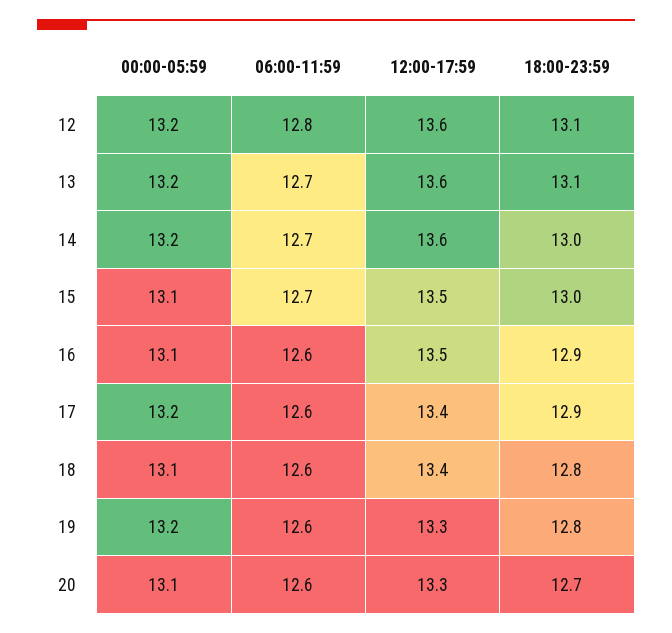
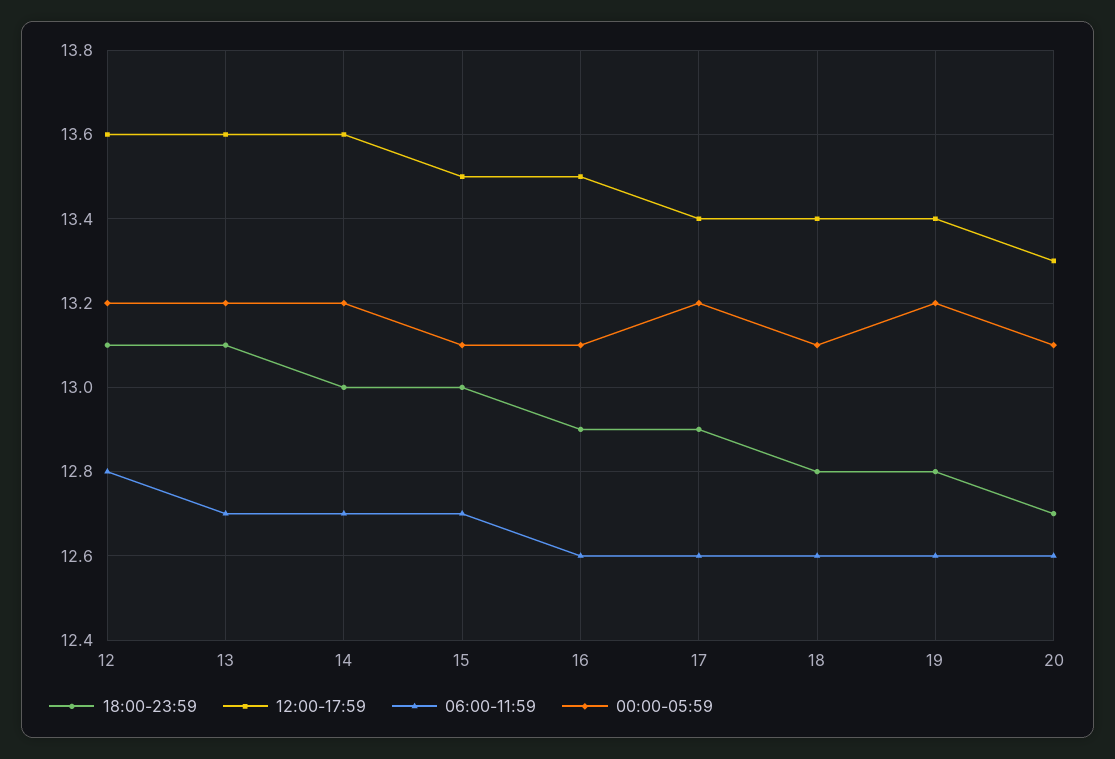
  {
    "00:00-05:59": {
      "12": 13.2,
      "13": 13.2,
      "14": 13.2,
      "15": 13.1,
      "16": 13.1,
      "17": 13.2,
      "18": 13.1,
      "19": 13.2,
      "20": 13.1
    },
    "06:00-11:59": {
      "12": 12.8,
      "13": 12.7,
      "14": 12.7,
      "15": 12.7,
      "16": 12.6,
      "17": 12.6,
      "18": 12.6,
      "19": 12.6,
      "20": 12.6
    },
    "12:00-17:59": {
      "12": 13.6,
      "13": 13.6,
      "14": 13.6,
      "15": 13.5,
      "16": 13.5,
      "17": 13.4,
      "18": 13.4,
-     "19": 13.3,
+     "19": 13.4,
      "20": 13.3
    },
    "18:00-23:59": {
      "12": 13.1,
      "13": 13.1,
      "14": 13,
      "15": 13,
      "16": 12.9,
      "17": 12.9,
      "18": 12.8,
      "19": 12.8,
      "20": 12.7
    }
  }

